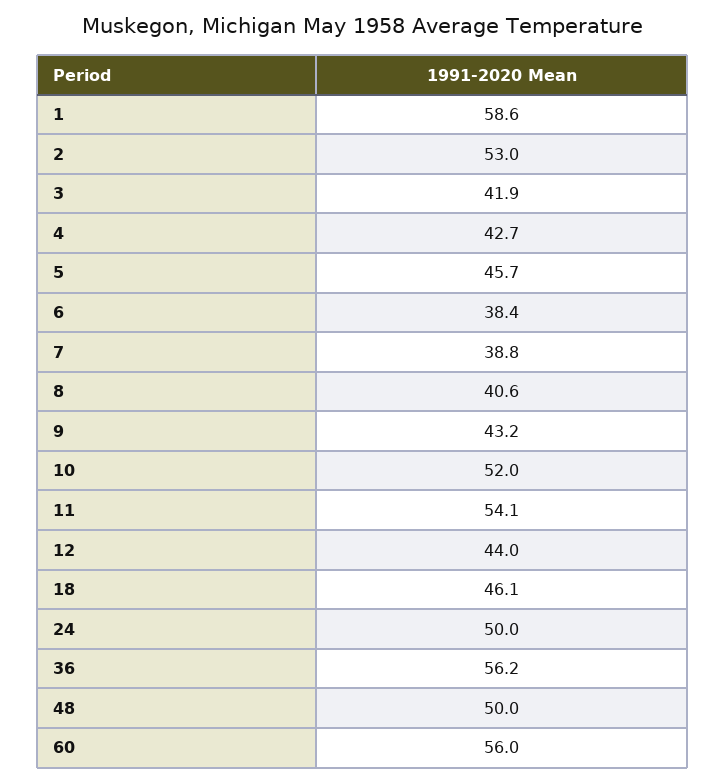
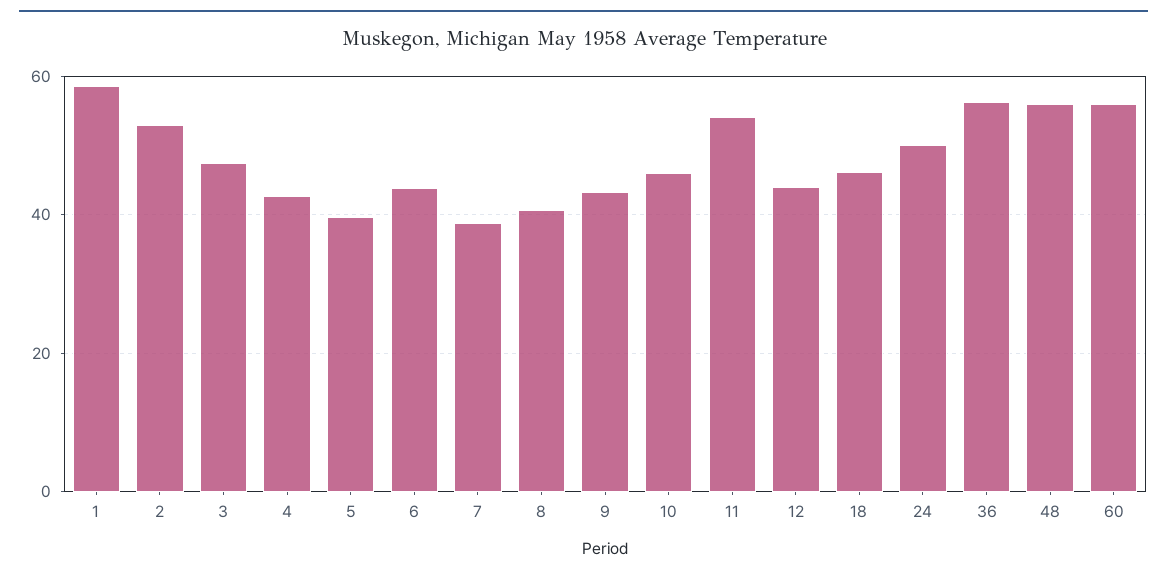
  {
    "1": 58.6,
    "2": 53,
-   "3": 41.9,
+   "3": 48,
    "4": 42.7,
-   "5": 45.7,
+   "5": 40,
-   "6": 38.4,
+   "6": 44,
    "7": 38.8,
    "8": 40.6,
    "9": 43.2,
-   "10": 52,
+   "10": 46,
    "11": 54.1,
    "12": 44,
    "18": 46.1,
    "24": 50,
    "36": 56.2,
-   "48": 50,
+   "48": 56,
    "60": 56
  }

